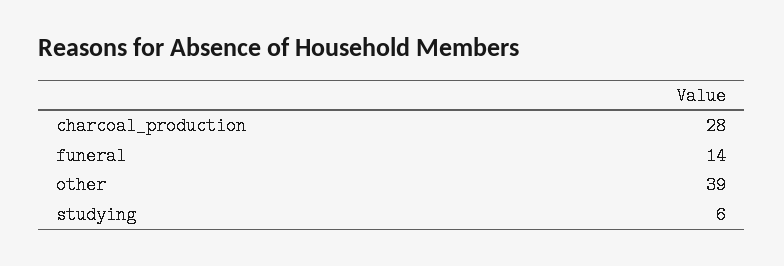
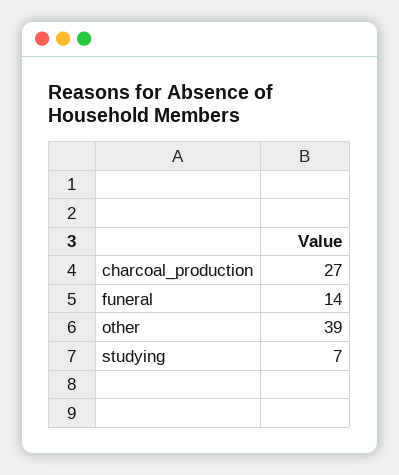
  {
-   "charcoal_production": 28,
+   "charcoal_production": 27,
    "funeral": 14,
    "other": 39,
-   "studying": 6
+   "studying": 7
  }

